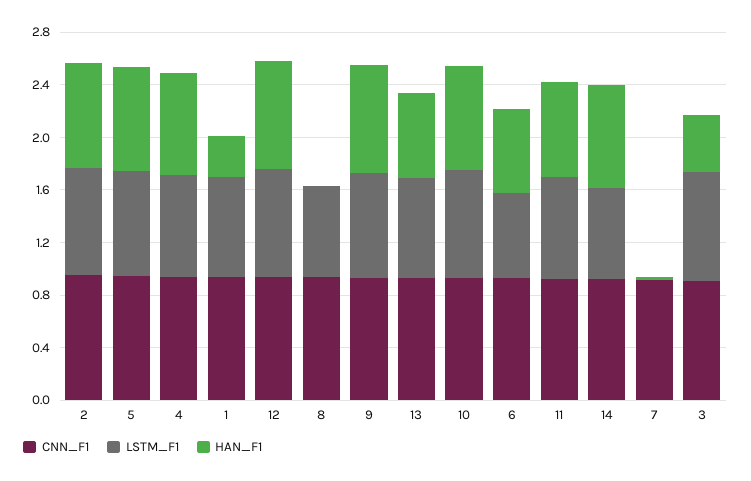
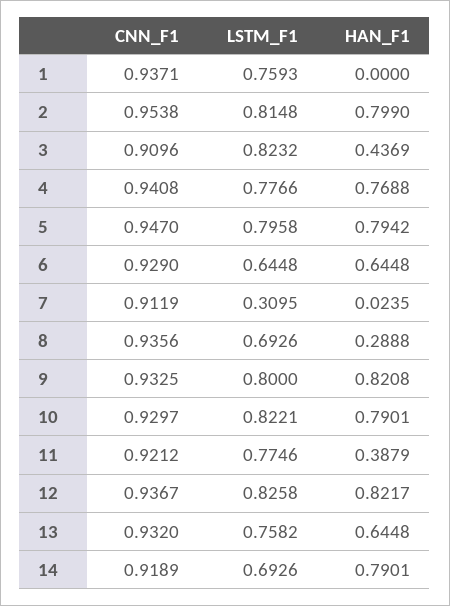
  {
    "CNN_F1": {
      "2": 0.9538,
      "5": 0.947,
      "4": 0.9408,
      "1": 0.9371,
      "12": 0.9367,
      "8": 0.9356,
      "9": 0.9325,
      "13": 0.932,
      "10": 0.9297,
      "6": 0.929,
      "11": 0.9212,
      "14": 0.9189,
      "7": 0.9119,
      "3": 0.9096
    },
    "LSTM_F1": {
      "2": 0.8148,
      "5": 0.7958,
      "4": 0.7766,
      "1": 0.7593,
      "12": 0.8258,
      "8": 0.6926,
      "9": 0.8,
      "13": 0.7582,
      "10": 0.8221,
      "6": 0.6448,
      "11": 0.7746,
      "14": 0.6926,
-     "7": 0,
+     "7": 0.3095,
      "3": 0.8232
    },
    "HAN_F1": {
      "2": 0.799,
      "5": 0.7942,
      "4": 0.7688,
-     "1": 0.3,
+     "1": 0,
      "12": 0.8217,
-     "8": 0,
+     "8": 0.2888,
      "9": 0.8208,
      "13": 0.6448,
      "10": 0.7901,
      "6": 0.6448,
-     "11": 0.7,
+     "11": 0.3879,
      "14": 0.7901,
      "7": 0.0235,
      "3": 0.4369
    }
  }

